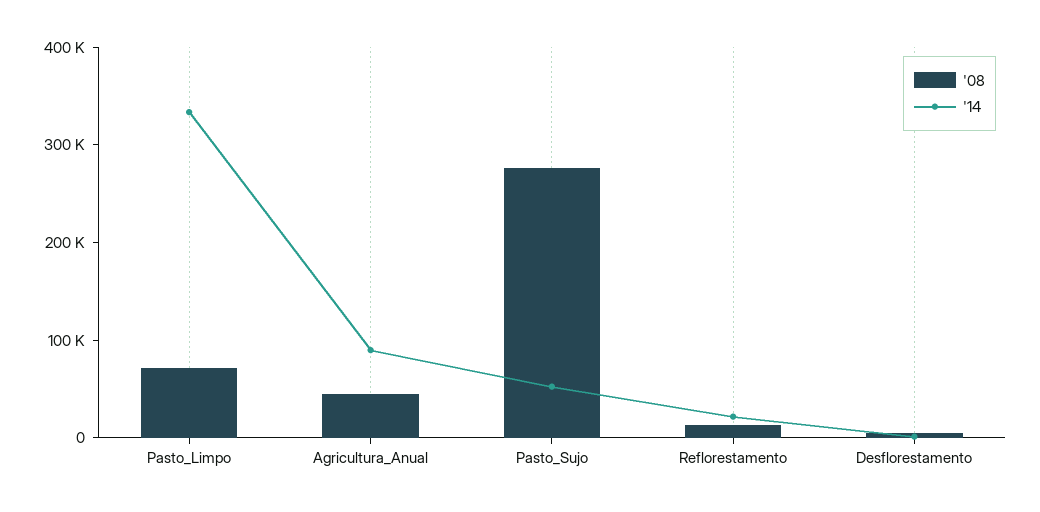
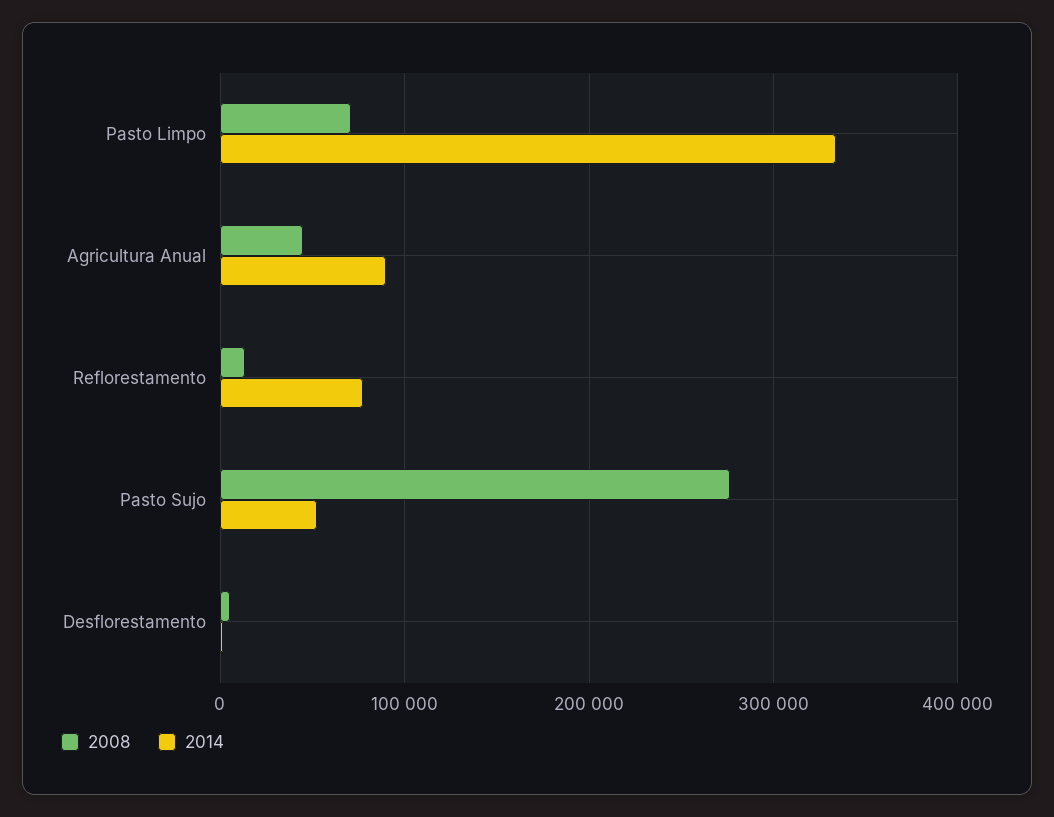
  {
    "'08": {
      "Pasto_Limpo": 70000,
      "Agricultura_Anual": 40000,
      "Pasto_Sujo": 280000,
      "Reflorestamento": 10000,
      "Desflorestamento": 10000
    },
    "'14": {
      "Pasto_Limpo": 330000,
      "Agricultura_Anual": 90000,
      "Pasto_Sujo": 50000,
-     "Reflorestamento": 20000,
+     "Reflorestamento": 80000,
      "Desflorestamento": 0
    }
  }

